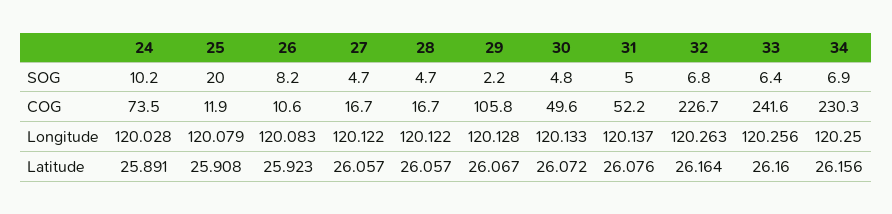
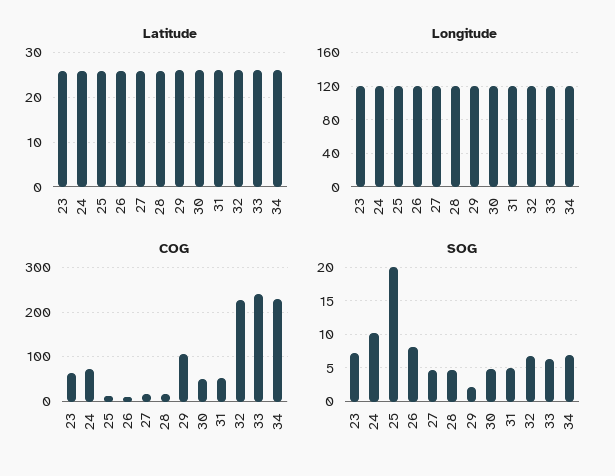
  {
    "SOG": {
      "24": 10.2,
      "25": 20,
      "26": 8.2,
      "27": 4.7,
      "28": 4.7,
      "29": 2.2,
      "30": 4.8,
      "31": 5,
      "32": 6.8,
      "33": 6.4,
-     "34": 6.9
+     "34": 6.9,
+     "23": 7
    },
    "COG": {
      "24": 73.5,
      "25": 11.9,
      "26": 10.6,
      "27": 16.7,
      "28": 16.7,
      "29": 105.8,
      "30": 49.6,
      "31": 52.2,
      "32": 226.7,
      "33": 241.6,
-     "34": 230.3
+     "34": 230.3,
+     "23": 60
    },
    "Longitude": {
      "24": 120.028,
      "25": 120.079,
      "26": 120.083,
      "27": 120.122,
      "28": 120.122,
      "29": 120.128,
      "30": 120.133,
      "31": 120.137,
      "32": 120.263,
      "33": 120.256,
-     "34": 120.25
+     "34": 120.25,
+     "23": 120
    },
    "Latitude": {
      "24": 25.891,
      "25": 25.908,
      "26": 25.923,
      "27": 26.057,
      "28": 26.057,
      "29": 26.067,
      "30": 26.072,
      "31": 26.076,
      "32": 26.164,
      "33": 26.16,
-     "34": 26.156
+     "34": 26.156,
+     "23": 26
    }
  }

